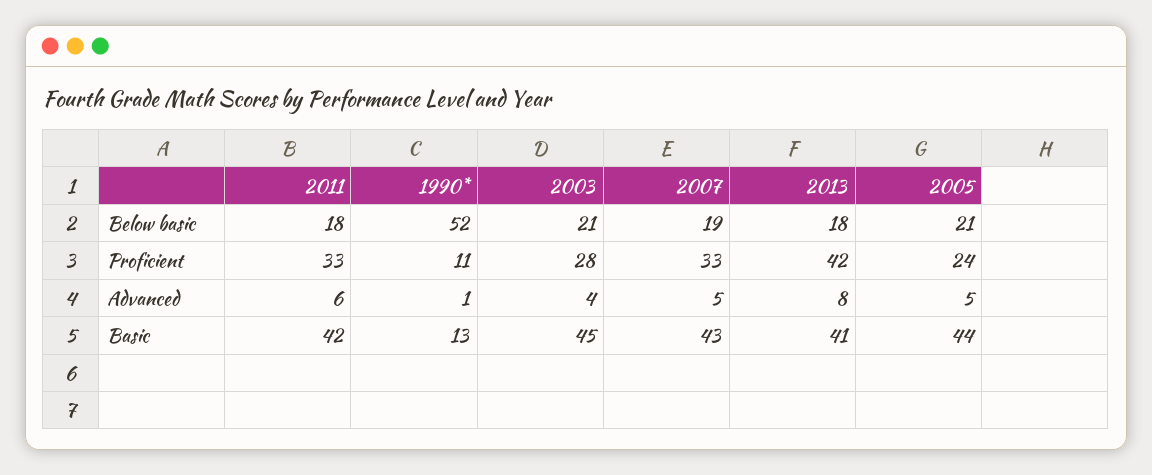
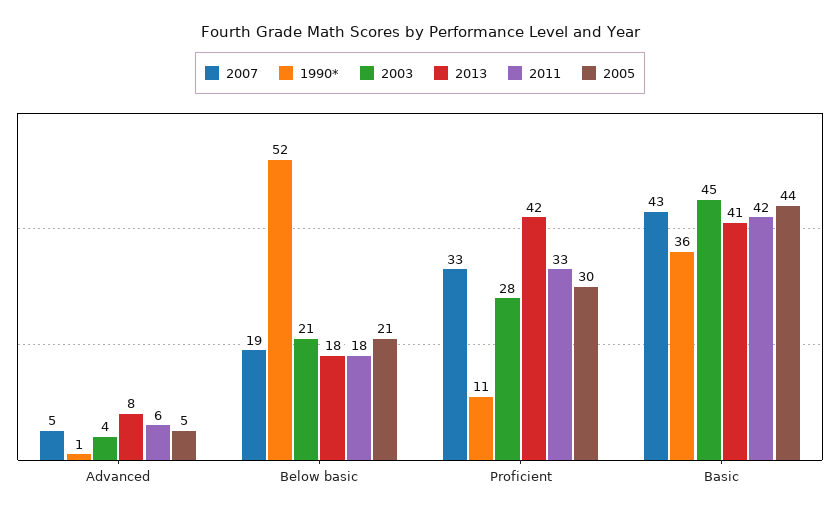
  {
    "2011": {
      "Below basic": 18,
      "Proficient": 33,
      "Advanced": 6,
      "Basic": 42
    },
    "1990*": {
      "Below basic": 52,
      "Proficient": 11,
      "Advanced": 1,
-     "Basic": 13
+     "Basic": 36
    },
    "2003": {
      "Below basic": 21,
      "Proficient": 28,
      "Advanced": 4,
      "Basic": 45
    },
    "2007": {
      "Below basic": 19,
      "Proficient": 33,
      "Advanced": 5,
      "Basic": 43
    },
    "2013": {
      "Below basic": 18,
      "Proficient": 42,
      "Advanced": 8,
      "Basic": 41
    },
    "2005": {
      "Below basic": 21,
-     "Proficient": 24,
+     "Proficient": 30,
      "Advanced": 5,
      "Basic": 44
    }
  }

